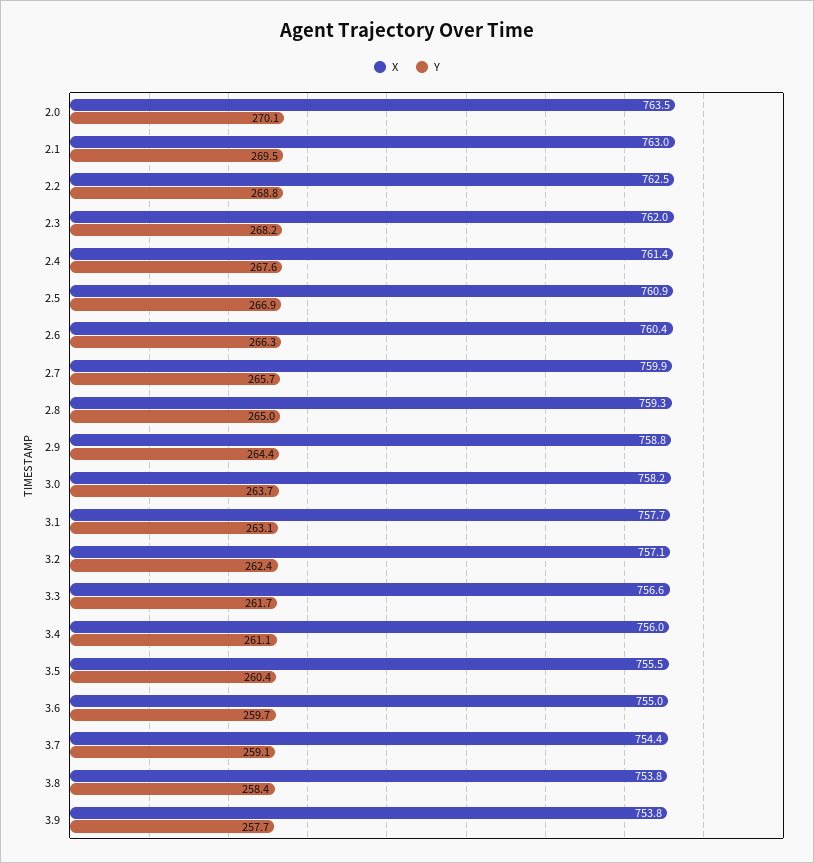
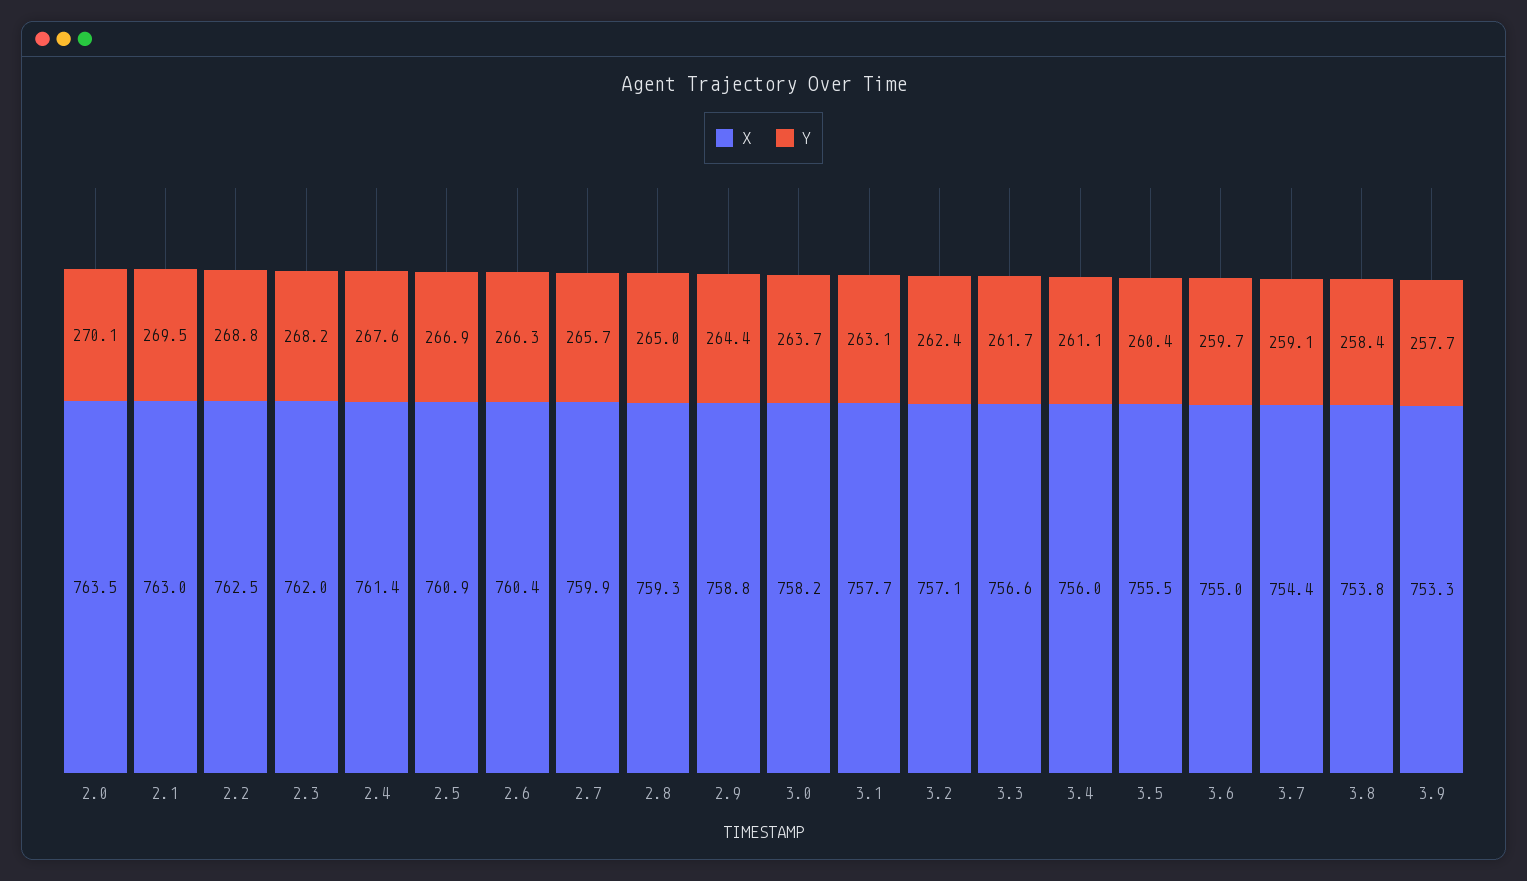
  {
    "X": {
      "2.0": 763.5,
      "2.1": 763,
      "2.2": 762.5,
      "2.3": 762,
      "2.4": 761.4,
      "2.5": 760.9,
      "2.6": 760.4,
      "2.7": 759.9,
      "2.8": 759.3,
      "2.9": 758.8,
      "3.0": 758.2,
      "3.1": 757.7,
      "3.2": 757.1,
      "3.3": 756.6,
      "3.4": 756,
      "3.5": 755.5,
      "3.6": 755,
      "3.7": 754.4,
      "3.8": 753.8,
-     "3.9": 753.8
+     "3.9": 753.3
    },
    "Y": {
      "2.0": 270.1,
      "2.1": 269.5,
      "2.2": 268.8,
      "2.3": 268.2,
      "2.4": 267.6,
      "2.5": 266.9,
      "2.6": 266.3,
      "2.7": 265.7,
      "2.8": 265,
      "2.9": 264.4,
      "3.0": 263.7,
      "3.1": 263.1,
      "3.2": 262.4,
      "3.3": 261.7,
      "3.4": 261.1,
      "3.5": 260.4,
      "3.6": 259.7,
      "3.7": 259.1,
      "3.8": 258.4,
      "3.9": 257.7
    }
  }

